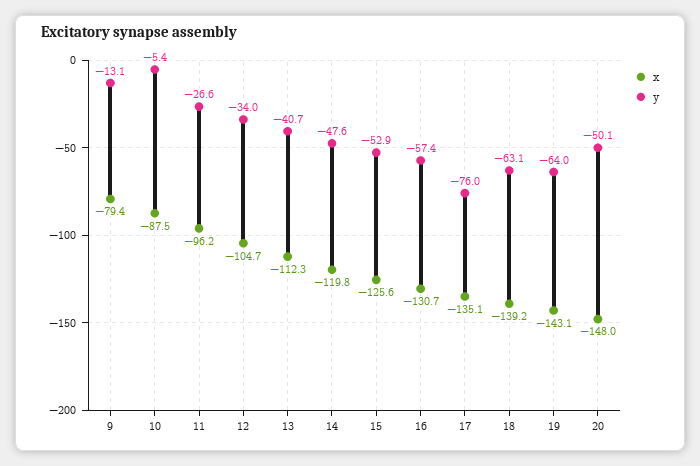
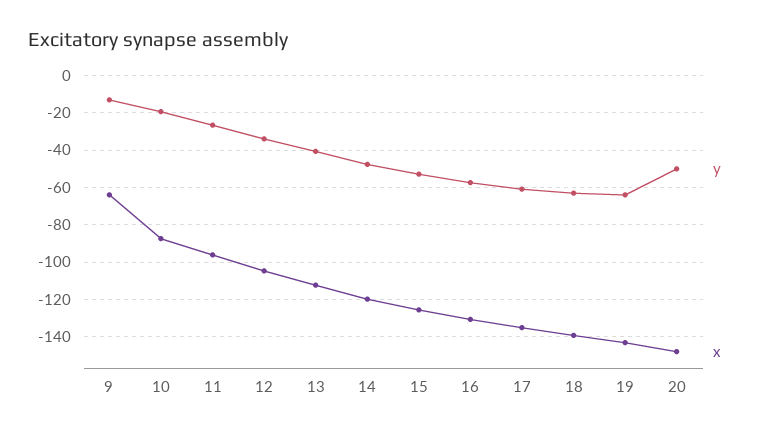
  {
    "x": {
-     "9": -79.4,
+     "9": -65,
      "10": -87.5,
      "11": -96.2,
      "12": -104.7,
      "13": -112.3,
      "14": -119.8,
      "15": -125.6,
      "16": -130.7,
      "17": -135.1,
      "18": -139.2,
      "19": -143.1,
      "20": -148
    },
    "y": {
      "9": -13.1,
-     "10": -5.4,
+     "10": -20,
      "11": -26.6,
      "12": -34,
      "13": -40.7,
      "14": -47.6,
      "15": -52.9,
      "16": -57.4,
-     "17": -76,
+     "17": -60,
      "18": -63.1,
      "19": -64,
      "20": -50.1
    }
  }

